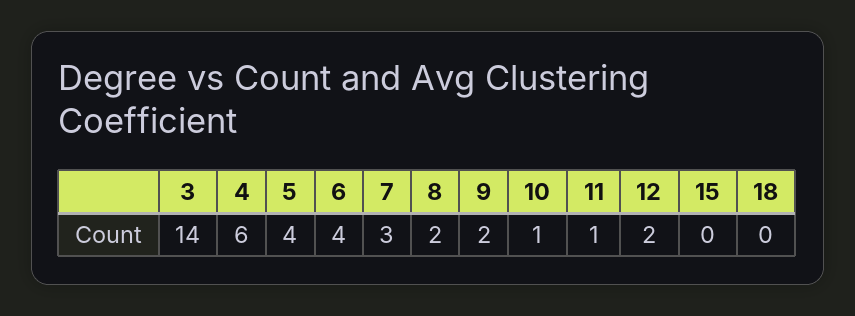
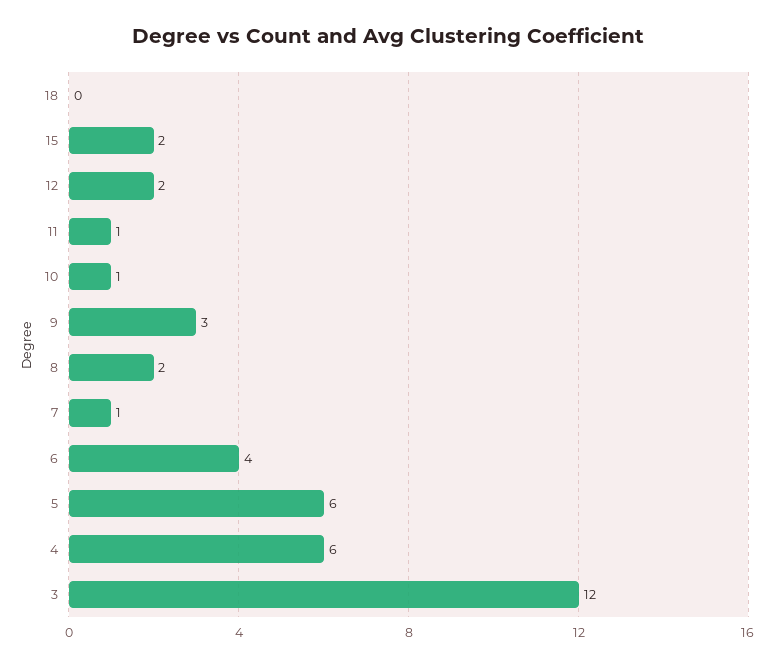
  {
-   "3": 14,
+   "3": 12,
    "4": 6,
-   "5": 4,
+   "5": 6,
    "6": 4,
-   "7": 3,
+   "7": 1,
    "8": 2,
-   "9": 2,
+   "9": 3,
    "10": 1,
    "11": 1,
    "12": 2,
-   "15": 0,
+   "15": 2,
    "18": 0
  }

